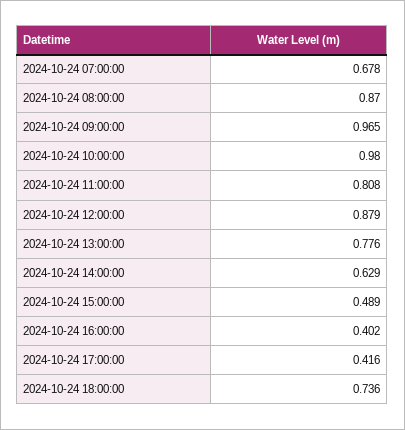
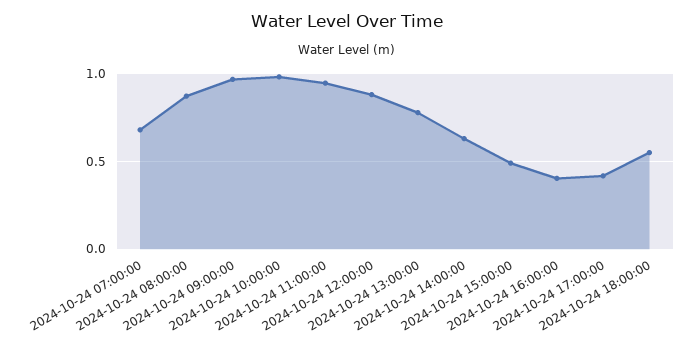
  {
    "2024-10-24 07:00:00": 0.678,
    "2024-10-24 08:00:00": 0.87,
    "2024-10-24 09:00:00": 0.965,
    "2024-10-24 10:00:00": 0.98,
-   "2024-10-24 11:00:00": 0.808,
+   "2024-10-24 11:00:00": 0.95,
    "2024-10-24 12:00:00": 0.879,
    "2024-10-24 13:00:00": 0.776,
    "2024-10-24 14:00:00": 0.629,
    "2024-10-24 15:00:00": 0.489,
    "2024-10-24 16:00:00": 0.402,
    "2024-10-24 17:00:00": 0.416,
-   "2024-10-24 18:00:00": 0.736
+   "2024-10-24 18:00:00": 0.55
  }

